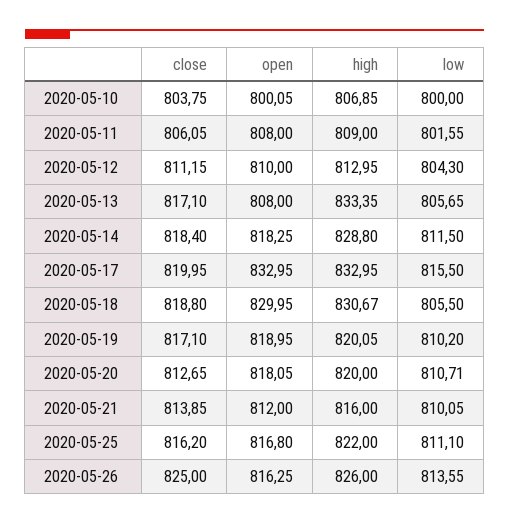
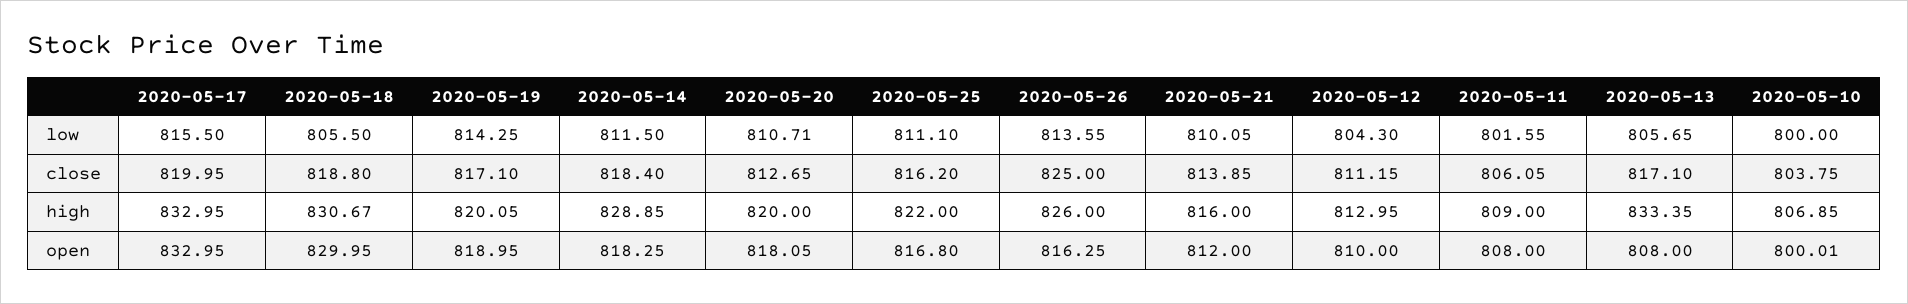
  {
    "close": {
      "2020-05-10": 803.75,
      "2020-05-11": 806.05,
      "2020-05-12": 811.15,
      "2020-05-13": 817.1,
      "2020-05-14": 818.4,
      "2020-05-17": 819.95,
      "2020-05-18": 818.8,
      "2020-05-19": 817.1,
      "2020-05-20": 812.65,
      "2020-05-21": 813.85,
      "2020-05-25": 816.2,
      "2020-05-26": 825
    },
    "open": {
-     "2020-05-10": 800.05,
+     "2020-05-10": 800.01,
      "2020-05-11": 808,
      "2020-05-12": 810,
      "2020-05-13": 808,
      "2020-05-14": 818.25,
      "2020-05-17": 832.95,
      "2020-05-18": 829.95,
      "2020-05-19": 818.95,
      "2020-05-20": 818.05,
      "2020-05-21": 812,
      "2020-05-25": 816.8,
      "2020-05-26": 816.25
    },
    "high": {
      "2020-05-10": 806.85,
      "2020-05-11": 809,
      "2020-05-12": 812.95,
      "2020-05-13": 833.35,
-     "2020-05-14": 828.8,
+     "2020-05-14": 828.85,
      "2020-05-17": 832.95,
      "2020-05-18": 830.67,
      "2020-05-19": 820.05,
      "2020-05-20": 820,
      "2020-05-21": 816,
      "2020-05-25": 822,
      "2020-05-26": 826
    },
    "low": {
      "2020-05-10": 800,
      "2020-05-11": 801.55,
      "2020-05-12": 804.3,
      "2020-05-13": 805.65,
      "2020-05-14": 811.5,
      "2020-05-17": 815.5,
      "2020-05-18": 805.5,
-     "2020-05-19": 810.2,
+     "2020-05-19": 814.25,
      "2020-05-20": 810.71,
      "2020-05-21": 810.05,
      "2020-05-25": 811.1,
      "2020-05-26": 813.55
    }
  }

